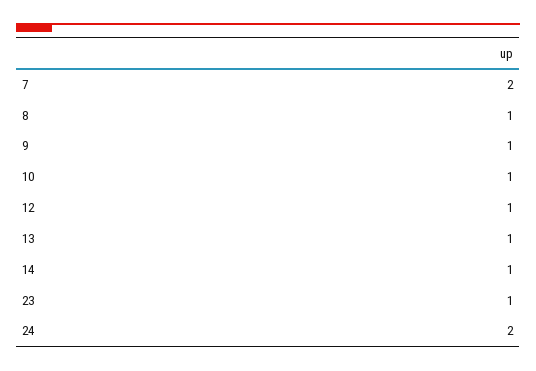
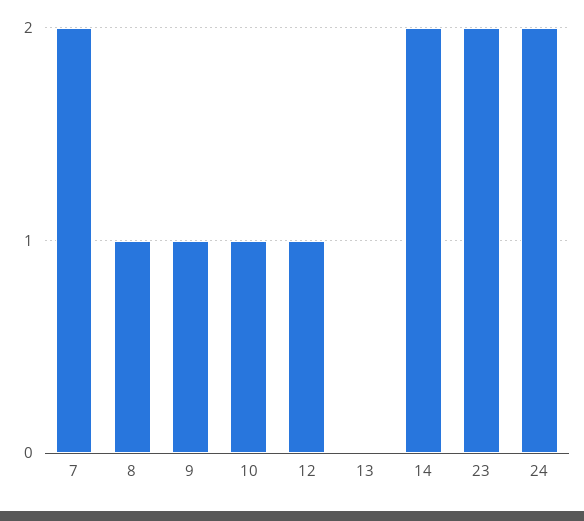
  {
    "7": 2,
    "8": 1,
    "9": 1,
    "10": 1,
    "12": 1,
-   "13": 1,
+   "13": 0,
-   "14": 1,
+   "14": 2,
-   "23": 1,
+   "23": 2,
    "24": 2
  }

